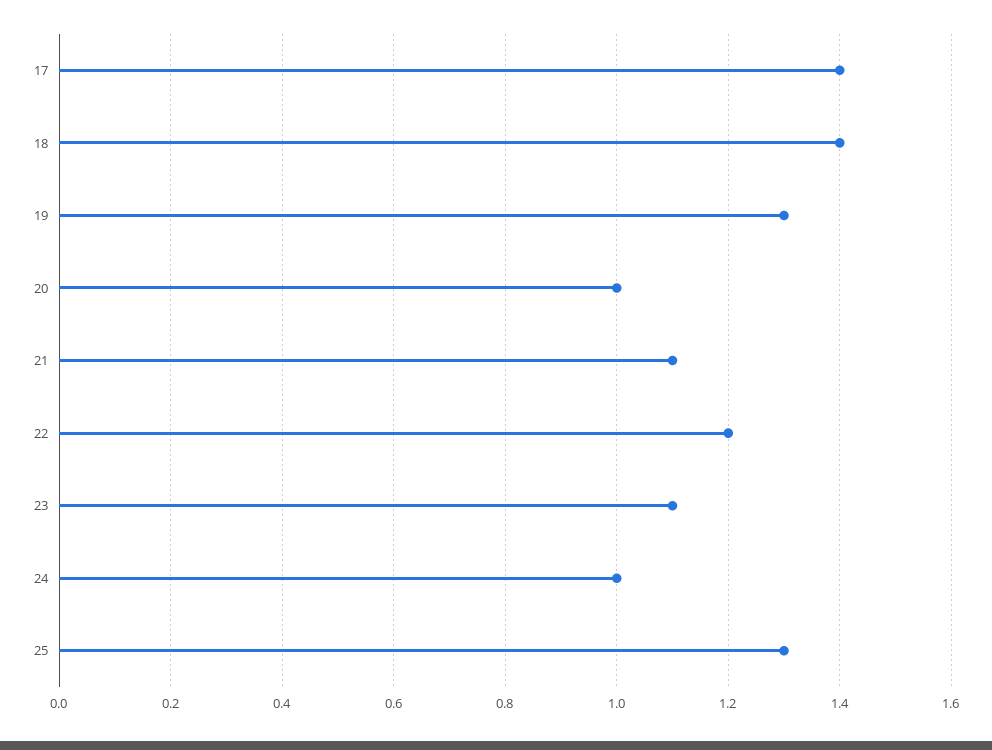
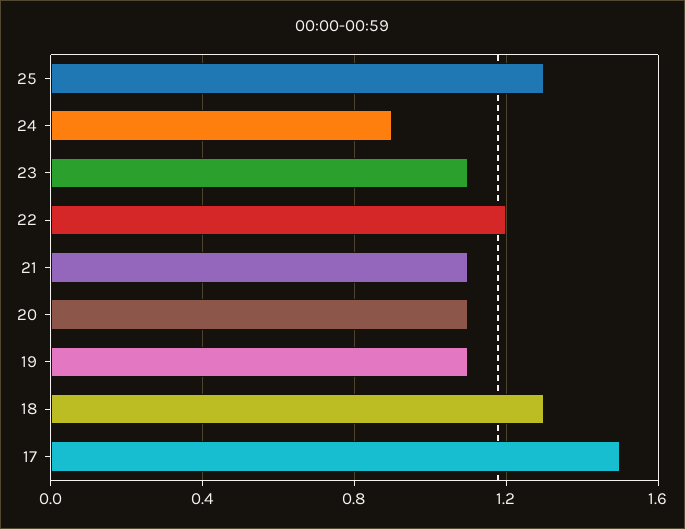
  {
-   "17": 1.4,
+   "17": 1.5,
-   "18": 1.4,
+   "18": 1.3,
-   "19": 1.3,
+   "19": 1.1,
-   "20": 1,
+   "20": 1.1,
    "21": 1.1,
    "22": 1.2,
    "23": 1.1,
-   "24": 1,
+   "24": 0.9,
    "25": 1.3
  }

